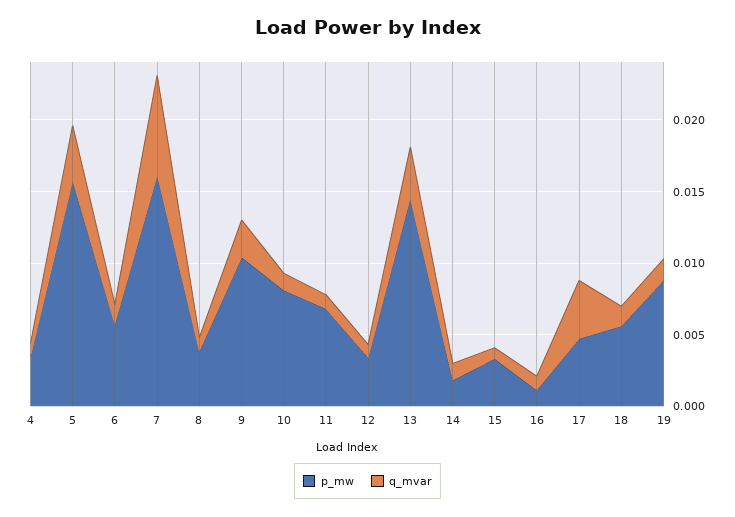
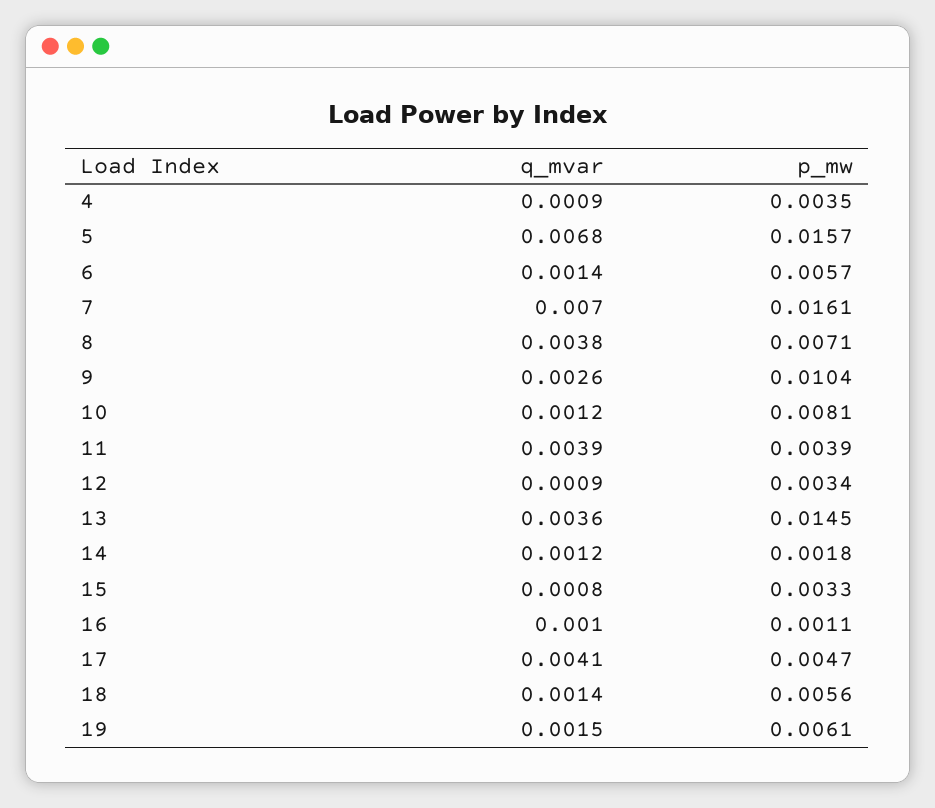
  {
    "p_mw": {
      "4": 0.0035,
      "5": 0.0157,
      "6": 0.0057,
      "7": 0.0161,
-     "8": 0.004,
+     "8": 0.0071,
      "9": 0.0104,
      "10": 0.0081,
-     "11": 0.007,
+     "11": 0.0039,
      "12": 0.0034,
      "13": 0.0145,
      "14": 0.0018,
      "15": 0.0033,
      "16": 0.0011,
      "17": 0.0047,
      "18": 0.0056,
-     "19": 0.009
+     "19": 0.0061
    },
    "q_mvar": {
      "4": 0.0009,
-     "5": 0.004,
+     "5": 0.0068,
      "6": 0.0014,
      "7": 0.007,
-     "8": 0.001,
+     "8": 0.0038,
      "9": 0.0026,
      "10": 0.0012,
-     "11": 0.001,
+     "11": 0.0039,
      "12": 0.0009,
      "13": 0.0036,
      "14": 0.0012,
      "15": 0.0008,
      "16": 0.001,
      "17": 0.0041,
      "18": 0.0014,
      "19": 0.0015
    }
  }

